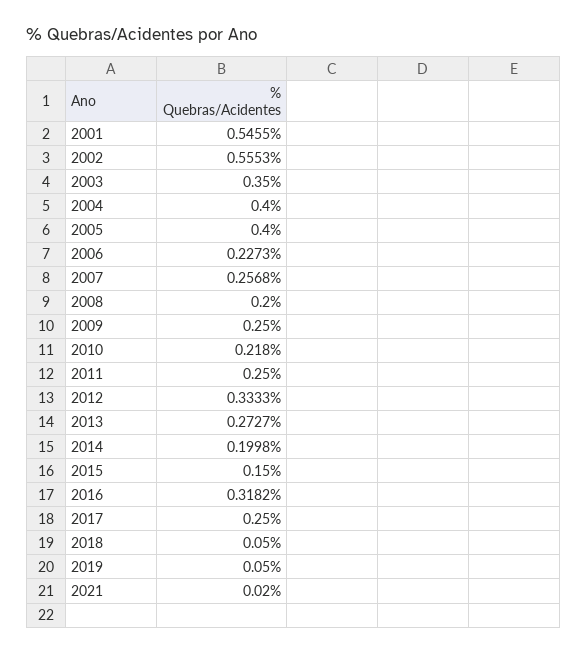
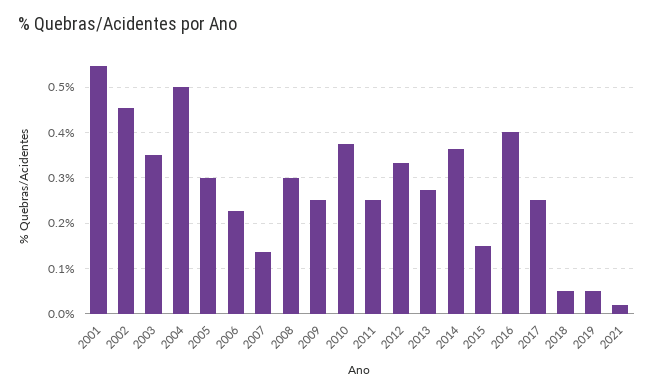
  {
    "2001": 0.5455,
-   "2002": 0.5553,
+   "2002": 0.46,
    "2003": 0.35,
-   "2004": 0.4,
+   "2004": 0.5,
-   "2005": 0.4,
+   "2005": 0.3,
    "2006": 0.2273,
-   "2007": 0.2568,
+   "2007": 0.14,
-   "2008": 0.2,
+   "2008": 0.3,
    "2009": 0.25,
-   "2010": 0.218,
+   "2010": 0.38,
    "2011": 0.25,
    "2012": 0.3333,
    "2013": 0.2727,
-   "2014": 0.1998,
+   "2014": 0.36,
    "2015": 0.15,
-   "2016": 0.3182,
+   "2016": 0.4,
    "2017": 0.25,
    "2018": 0.05,
    "2019": 0.05,
    "2021": 0.02
  }

